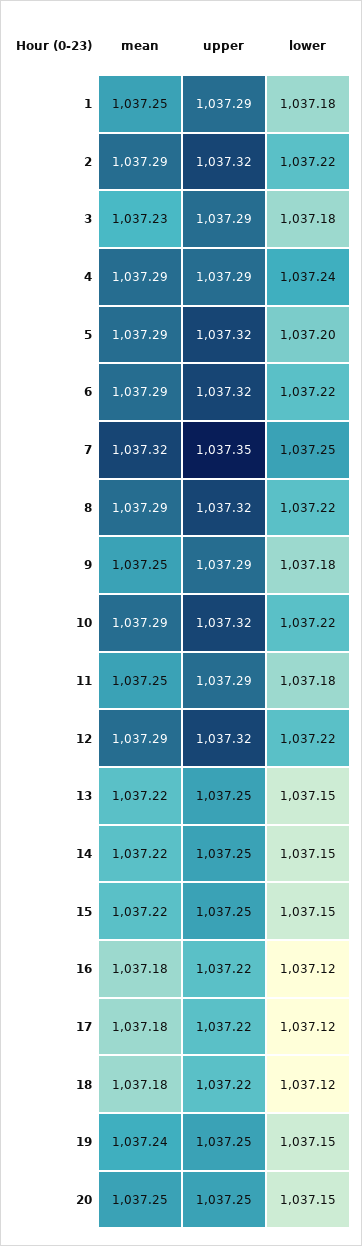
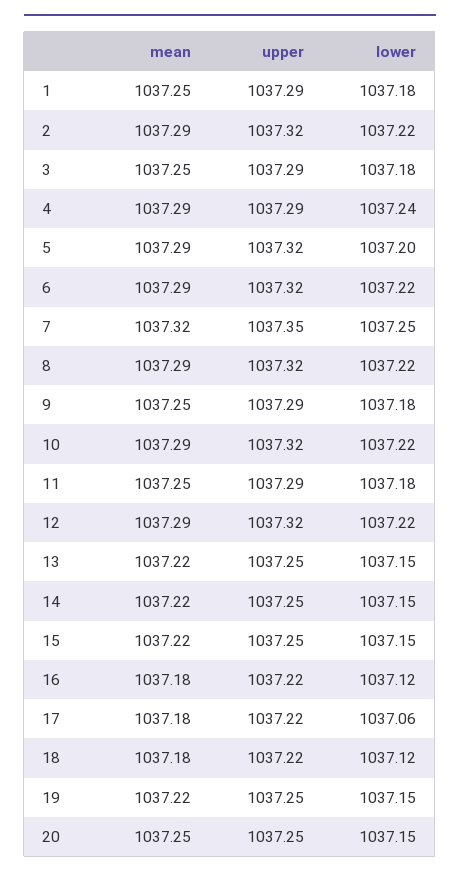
  {
    "mean": {
      "1": 1037.25,
      "2": 1037.29,
-     "3": 1037.23,
+     "3": 1037.25,
      "4": 1037.29,
      "5": 1037.29,
      "6": 1037.29,
      "7": 1037.32,
      "8": 1037.29,
      "9": 1037.25,
      "10": 1037.29,
      "11": 1037.25,
      "12": 1037.29,
      "13": 1037.22,
      "14": 1037.22,
      "15": 1037.22,
      "16": 1037.18,
      "17": 1037.18,
      "18": 1037.18,
-     "19": 1037.24,
+     "19": 1037.22,
      "20": 1037.25
    },
    "upper": {
      "1": 1037.29,
      "2": 1037.32,
      "3": 1037.29,
      "4": 1037.29,
      "5": 1037.32,
      "6": 1037.32,
      "7": 1037.35,
      "8": 1037.32,
      "9": 1037.29,
      "10": 1037.32,
      "11": 1037.29,
      "12": 1037.32,
      "13": 1037.25,
      "14": 1037.25,
      "15": 1037.25,
      "16": 1037.22,
      "17": 1037.22,
      "18": 1037.22,
      "19": 1037.25,
      "20": 1037.25
    },
    "lower": {
      "1": 1037.18,
      "2": 1037.22,
      "3": 1037.18,
      "4": 1037.24,
      "5": 1037.2,
      "6": 1037.22,
      "7": 1037.25,
      "8": 1037.22,
      "9": 1037.18,
      "10": 1037.22,
      "11": 1037.18,
      "12": 1037.22,
      "13": 1037.15,
      "14": 1037.15,
      "15": 1037.15,
      "16": 1037.12,
-     "17": 1037.12,
+     "17": 1037.06,
      "18": 1037.12,
      "19": 1037.15,
      "20": 1037.15
    }
  }

